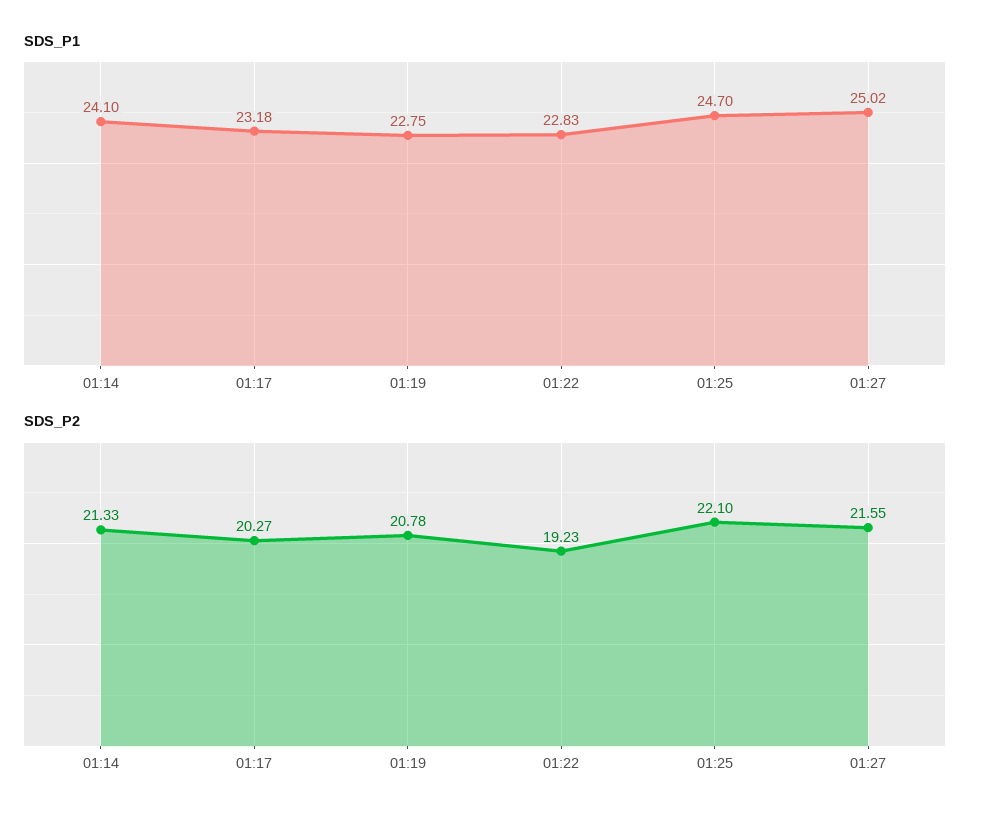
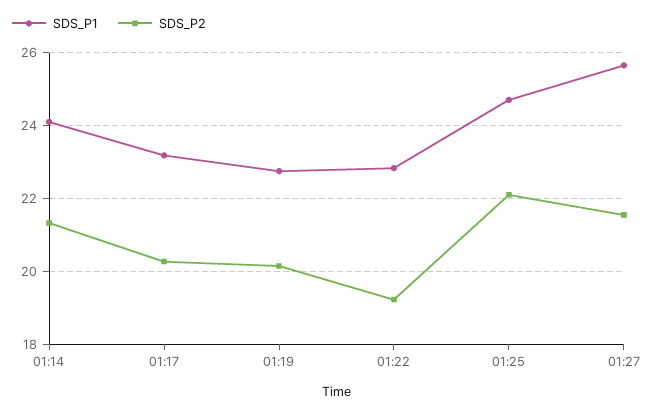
  {
    "SDS_P1": {
      "01:14": 24.1,
      "01:17": 23.18,
      "01:19": 22.75,
      "01:22": 22.83,
      "01:25": 24.7,
-     "01:27": 25.02
+     "01:27": 25.6
    },
    "SDS_P2": {
      "01:14": 21.33,
      "01:17": 20.27,
-     "01:19": 20.78,
+     "01:19": 20.2,
      "01:22": 19.23,
      "01:25": 22.1,
      "01:27": 21.55
    }
  }

